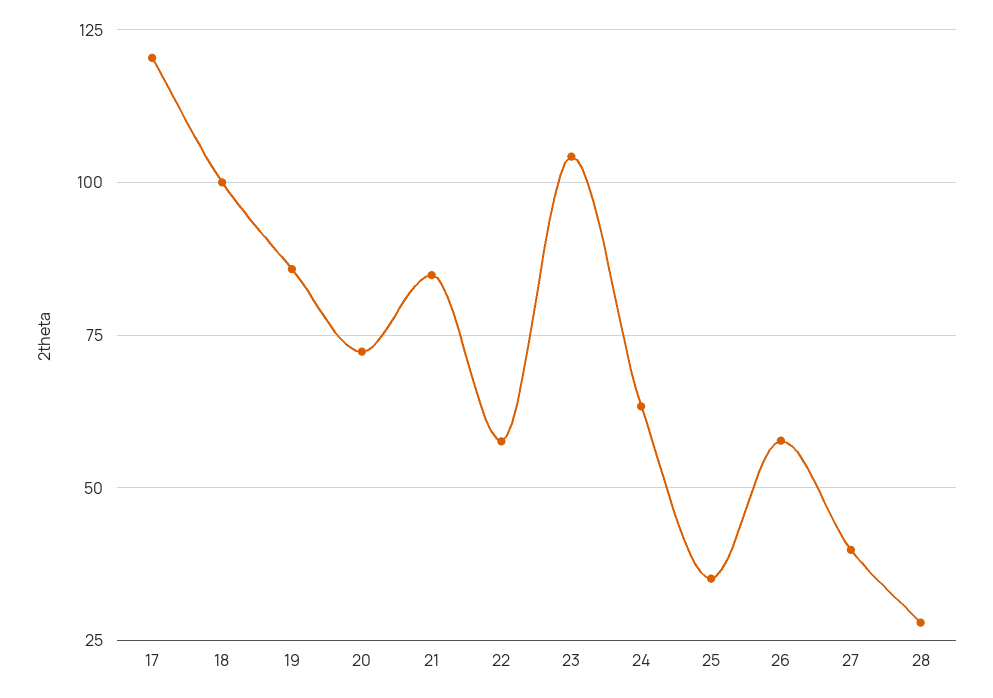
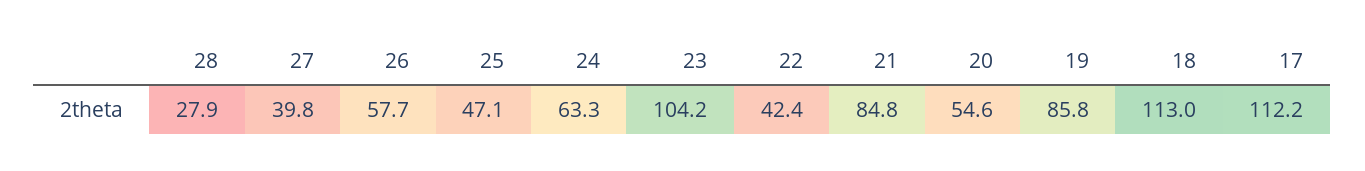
  {
-   "17": 120,
+   "17": 112.2,
-   "18": 100,
+   "18": 113,
    "19": 85.8,
-   "20": 72.5,
+   "20": 54.6,
    "21": 84.8,
-   "22": 57.5,
+   "22": 42.4,
    "23": 104.2,
    "24": 63.3,
-   "25": 35,
+   "25": 47.1,
    "26": 57.7,
    "27": 39.8,
    "28": 27.9
  }

